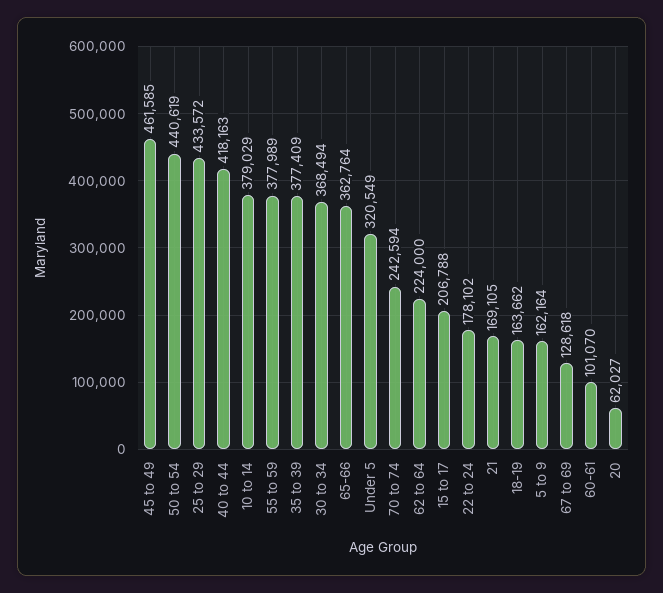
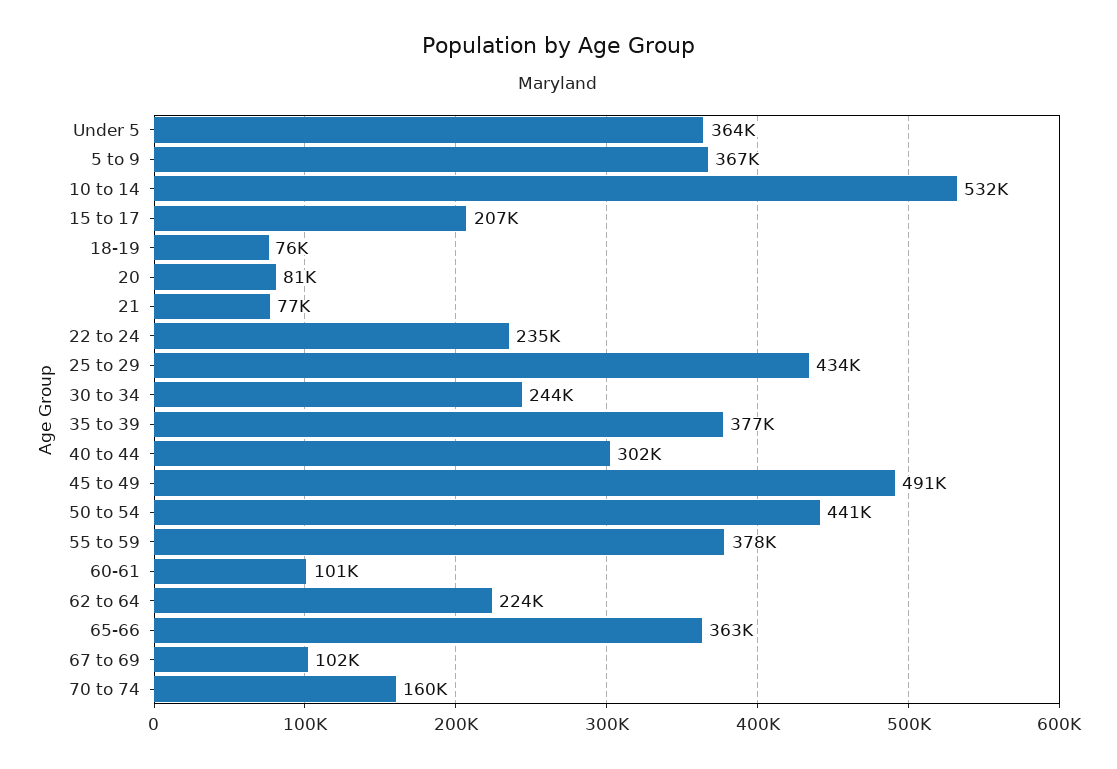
  {
-   "45 to 49": 461585,
+   "45 to 49": 491000,
    "50 to 54": 440619,
    "25 to 29": 433572,
-   "40 to 44": 418163,
+   "40 to 44": 302000,
-   "10 to 14": 379029,
+   "10 to 14": 532000,
    "55 to 59": 377989,
    "35 to 39": 377409,
-   "30 to 34": 368494,
+   "30 to 34": 244000,
    "65-66": 362764,
-   "Under 5": 320549,
+   "Under 5": 364000,
-   "70 to 74": 242594,
+   "70 to 74": 160000,
    "62 to 64": 224000,
    "15 to 17": 206788,
-   "22 to 24": 178102,
+   "22 to 24": 235000,
-   "21": 169105,
+   "21": 77000,
-   "18-19": 163662,
+   "18-19": 76000,
-   "5 to 9": 162164,
+   "5 to 9": 367000,
-   "67 to 69": 128618,
+   "67 to 69": 102000,
    "60-61": 101070,
-   "20": 62027
+   "20": 81000
  }

